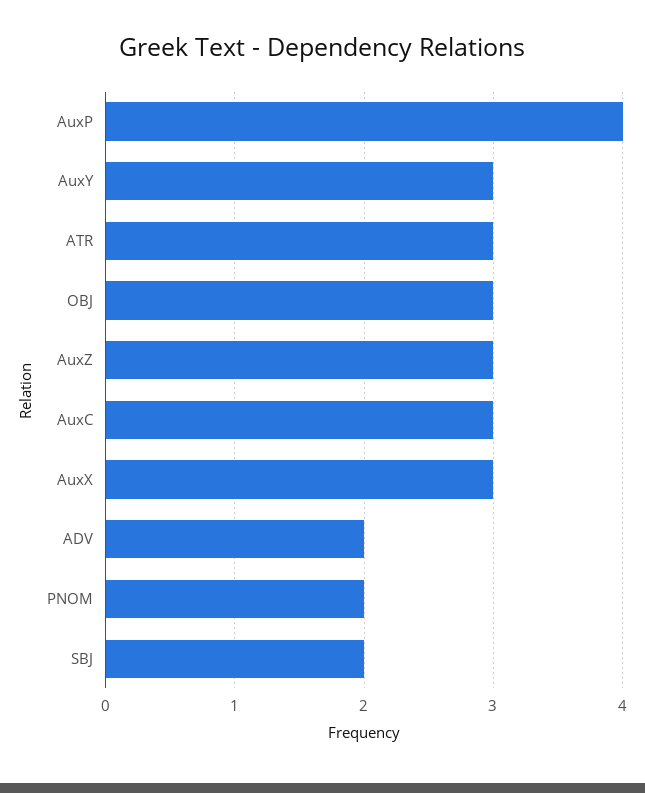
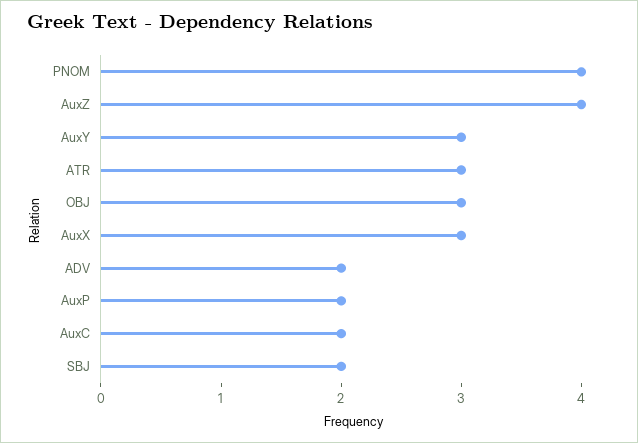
  {
-   "AuxP": 4,
+   "AuxP": 2,
    "AuxY": 3,
    "ATR": 3,
    "OBJ": 3,
-   "AuxZ": 3,
+   "AuxZ": 4,
-   "AuxC": 3,
+   "AuxC": 2,
    "AuxX": 3,
    "ADV": 2,
-   "PNOM": 2,
+   "PNOM": 4,
    "SBJ": 2
  }

